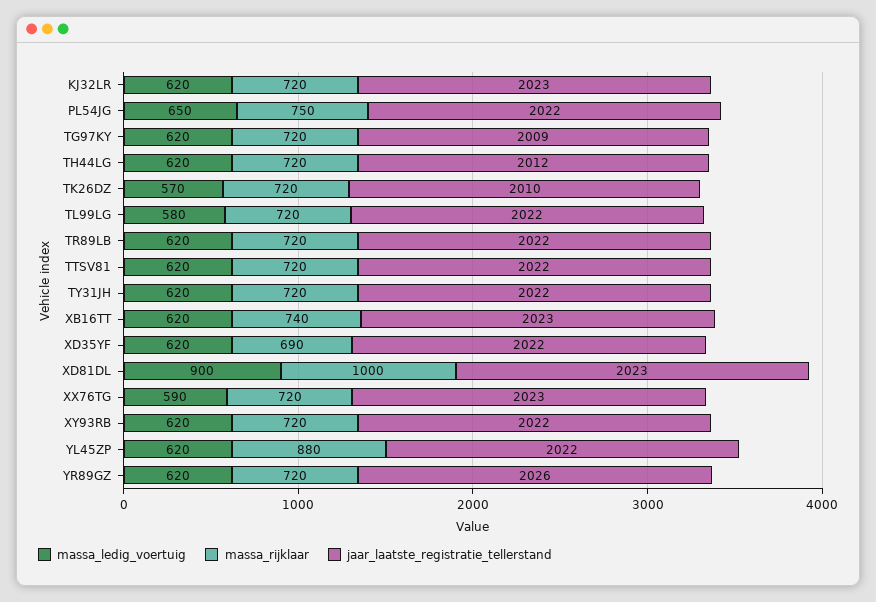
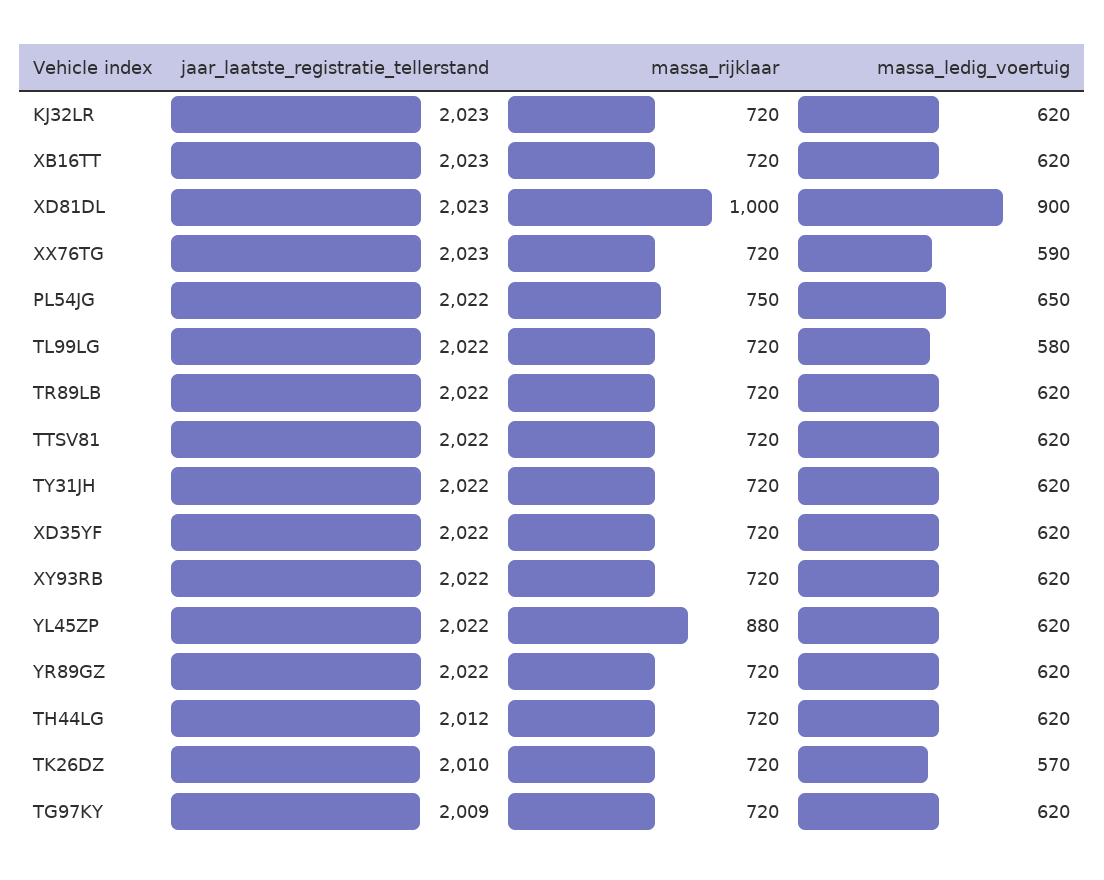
  {
    "massa_ledig_voertuig": {
      "KJ32LR": 620,
      "PL54JG": 650,
      "TG97KY": 620,
      "TH44LG": 620,
      "TK26DZ": 570,
      "TL99LG": 580,
      "TR89LB": 620,
      "TTSV81": 620,
      "TY31JH": 620,
      "XB16TT": 620,
      "XD35YF": 620,
      "XD81DL": 900,
      "XX76TG": 590,
      "XY93RB": 620,
      "YL45ZP": 620,
      "YR89GZ": 620
    },
    "massa_rijklaar": {
      "KJ32LR": 720,
      "PL54JG": 750,
      "TG97KY": 720,
      "TH44LG": 720,
      "TK26DZ": 720,
      "TL99LG": 720,
      "TR89LB": 720,
      "TTSV81": 720,
      "TY31JH": 720,
-     "XB16TT": 740,
+     "XB16TT": 720,
-     "XD35YF": 690,
+     "XD35YF": 720,
      "XD81DL": 1000,
      "XX76TG": 720,
      "XY93RB": 720,
      "YL45ZP": 880,
      "YR89GZ": 720
    },
    "jaar_laatste_registratie_tellerstand": {
      "KJ32LR": 2023,
      "PL54JG": 2022,
      "TG97KY": 2009,
      "TH44LG": 2012,
      "TK26DZ": 2010,
      "TL99LG": 2022,
      "TR89LB": 2022,
      "TTSV81": 2022,
      "TY31JH": 2022,
      "XB16TT": 2023,
      "XD35YF": 2022,
      "XD81DL": 2023,
      "XX76TG": 2023,
      "XY93RB": 2022,
      "YL45ZP": 2022,
-     "YR89GZ": 2026
+     "YR89GZ": 2022
    }
  }

